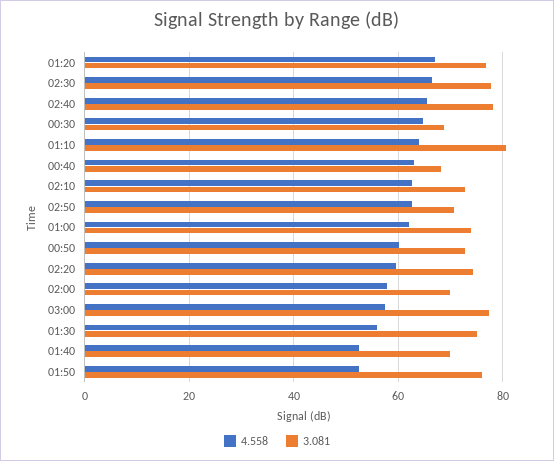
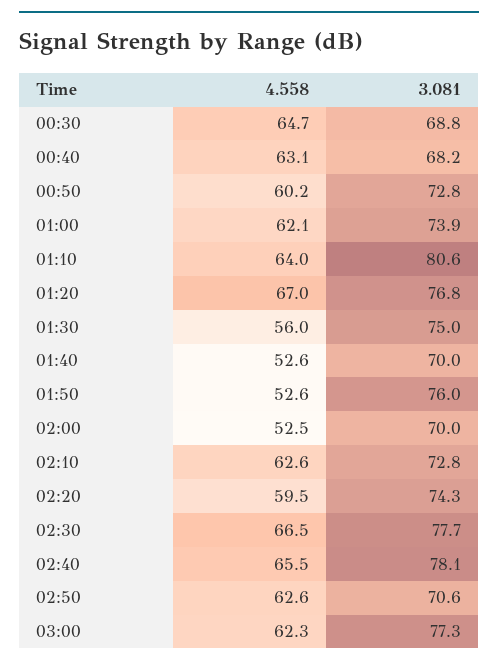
  {
    "4.558": {
      "01:20": 67,
      "02:30": 66.5,
      "02:40": 65.5,
      "00:30": 64.7,
      "01:10": 64,
      "00:40": 63.1,
      "02:10": 62.6,
      "02:50": 62.6,
      "01:00": 62.1,
      "00:50": 60.2,
      "02:20": 59.5,
-     "02:00": 58,
+     "02:00": 52.5,
-     "03:00": 58,
+     "03:00": 62.3,
      "01:30": 56,
      "01:40": 52.6,
      "01:50": 52.6
    },
    "3.081": {
      "01:20": 76.8,
      "02:30": 77.7,
      "02:40": 78.1,
      "00:30": 68.8,
      "01:10": 80.6,
      "00:40": 68.2,
      "02:10": 72.8,
      "02:50": 70.6,
      "01:00": 73.9,
      "00:50": 72.8,
      "02:20": 74.3,
      "02:00": 70,
      "03:00": 77.3,
      "01:30": 75,
      "01:40": 70,
      "01:50": 76
    }
  }

